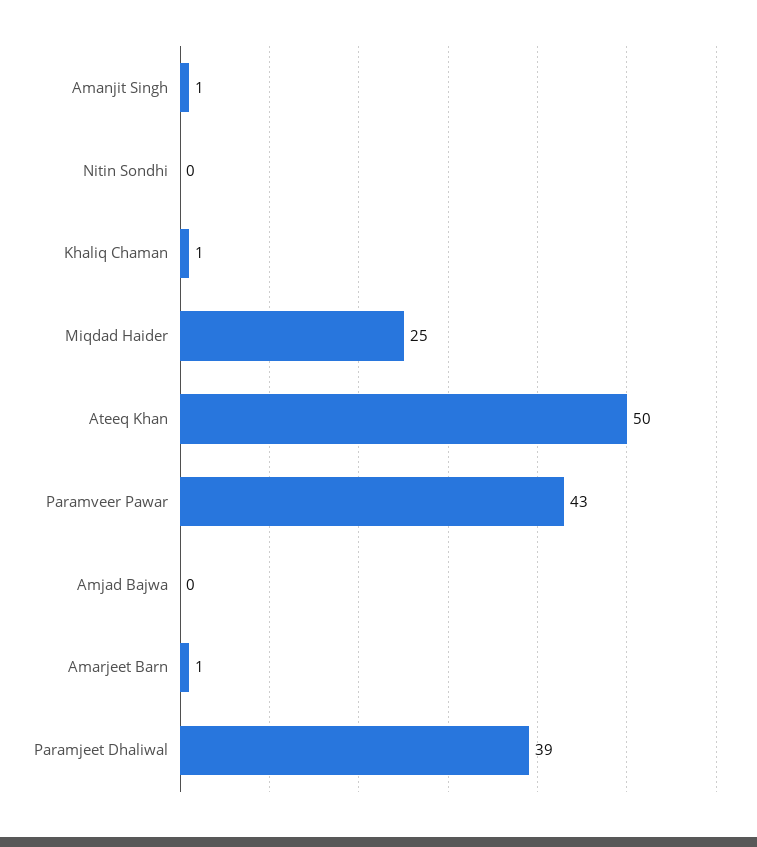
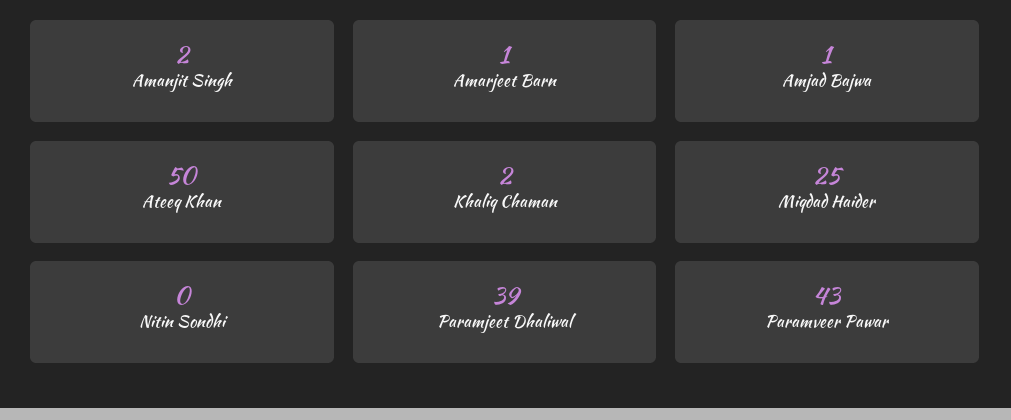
  {
-   "Amanjit Singh": 1,
+   "Amanjit Singh": 2,
    "Nitin Sondhi": 0,
-   "Khaliq Chaman": 1,
+   "Khaliq Chaman": 2,
    "Miqdad Haider": 25,
    "Ateeq Khan": 50,
    "Paramveer Pawar": 43,
-   "Amjad Bajwa": 0,
+   "Amjad Bajwa": 1,
    "Amarjeet Barn": 1,
    "Paramjeet Dhaliwal": 39
  }

